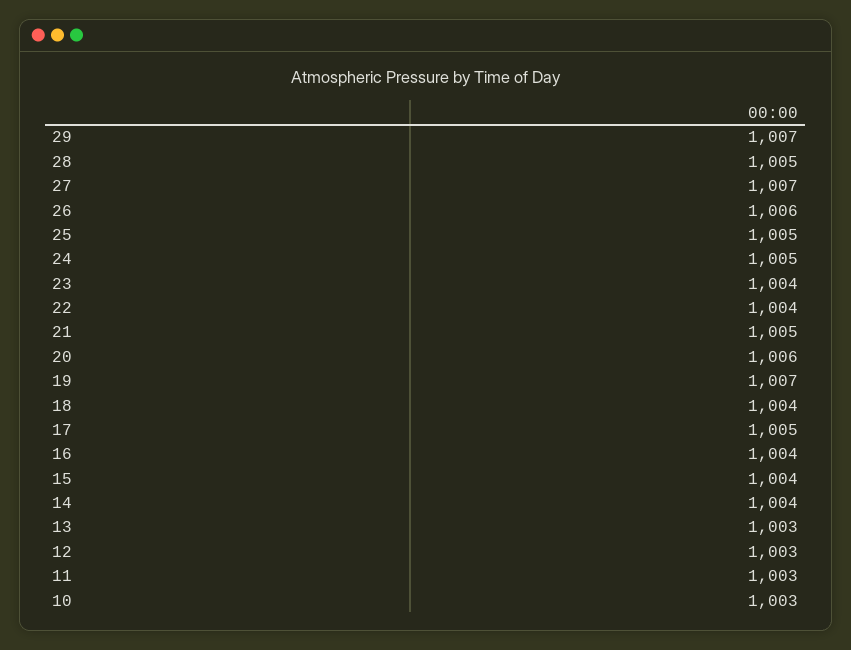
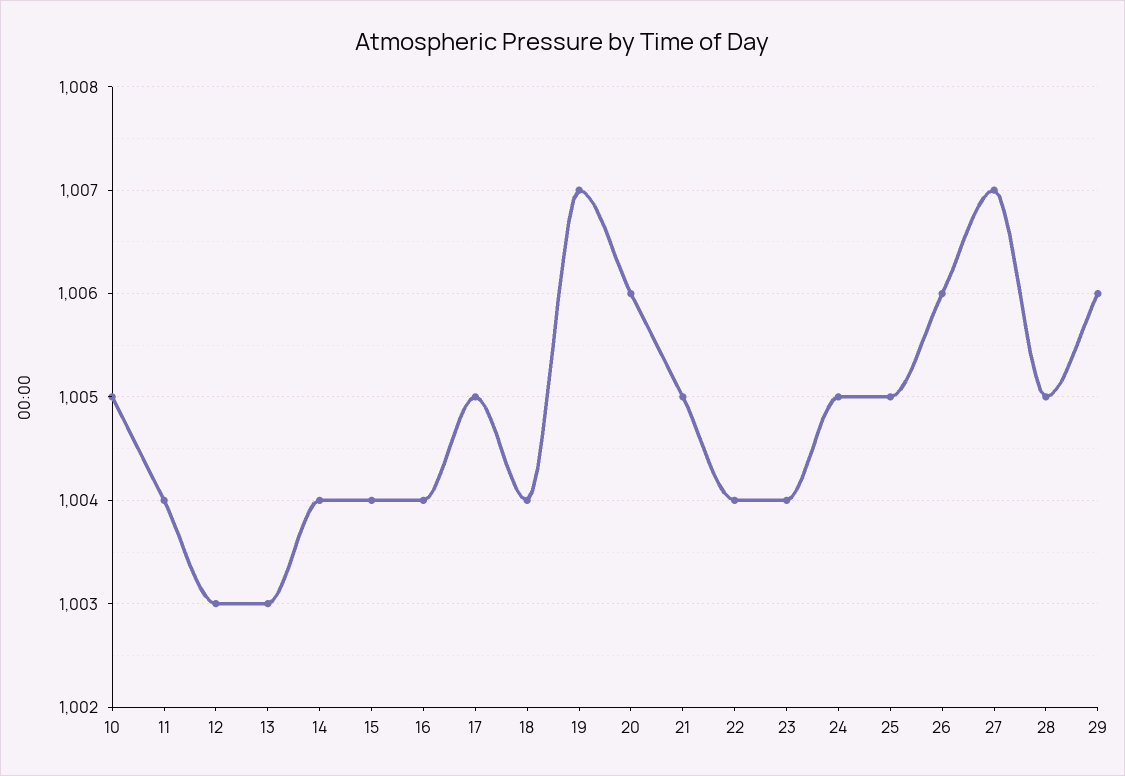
  {
-   "29": 1007,
+   "29": 1006,
    "28": 1005,
    "27": 1007,
    "26": 1006,
    "25": 1005,
    "24": 1005,
    "23": 1004,
    "22": 1004,
    "21": 1005,
    "20": 1006,
    "19": 1007,
    "18": 1004,
    "17": 1005,
    "16": 1004,
    "15": 1004,
    "14": 1004,
    "13": 1003,
    "12": 1003,
-   "11": 1003,
+   "11": 1004,
-   "10": 1003
+   "10": 1005
  }

